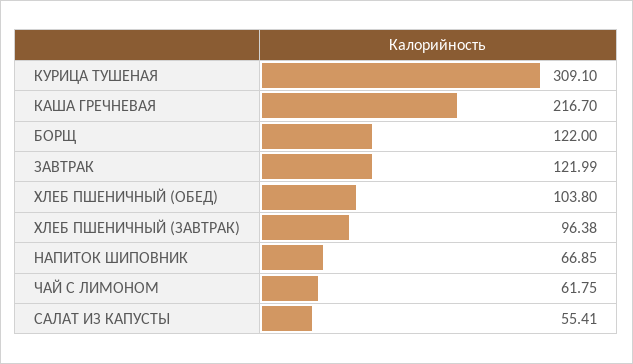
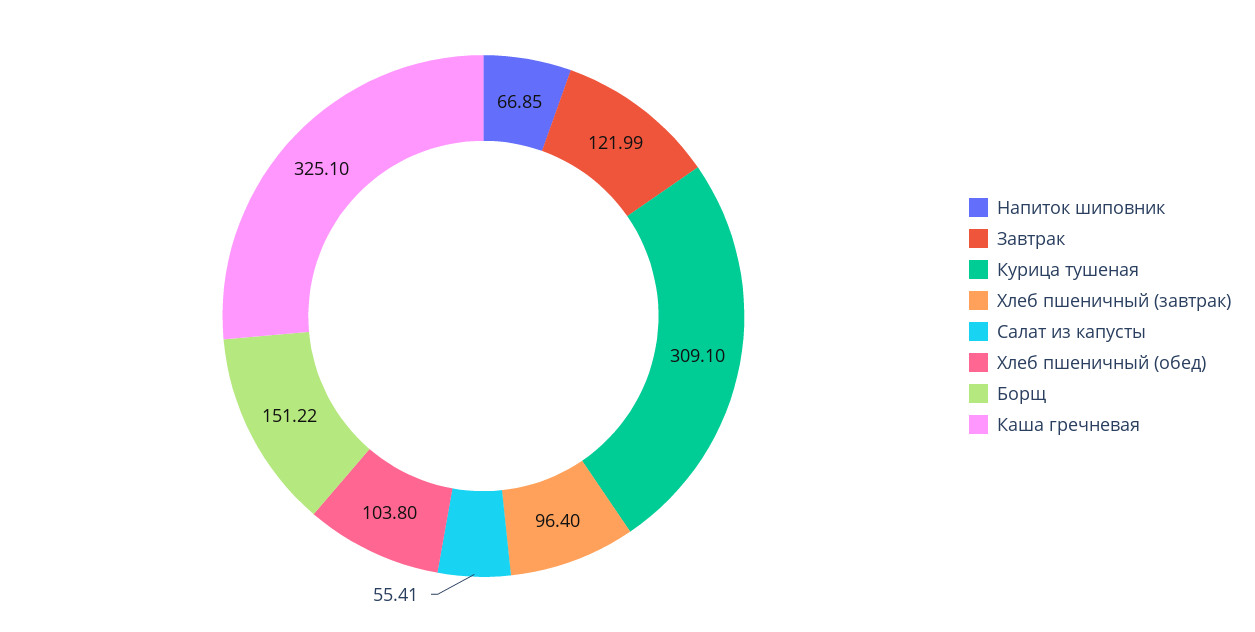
  {
    "КУРИЦА ТУШЕНАЯ": 309.1,
-   "КАША ГРЕЧНЕВАЯ": 216.7,
+   "КАША ГРЕЧНЕВАЯ": 325.1,
-   "БОРЩ": 122,
+   "БОРЩ": 151.22,
    "ЗАВТРАК": 121.99,
    "ХЛЕБ ПШЕНИЧНЫЙ (ОБЕД)": 103.8,
-   "ХЛЕБ ПШЕНИЧНЫЙ (ЗАВТРАК)": 96.38,
+   "ХЛЕБ ПШЕНИЧНЫЙ (ЗАВТРАК)": 96.4,
    "НАПИТОК ШИПОВНИК": 66.85,
-   "ЧАЙ С ЛИМОНОМ": 61.75,
    "САЛАТ ИЗ КАПУСТЫ": 55.41
  }

